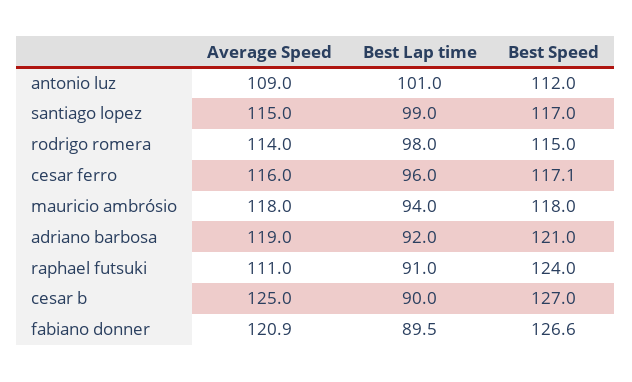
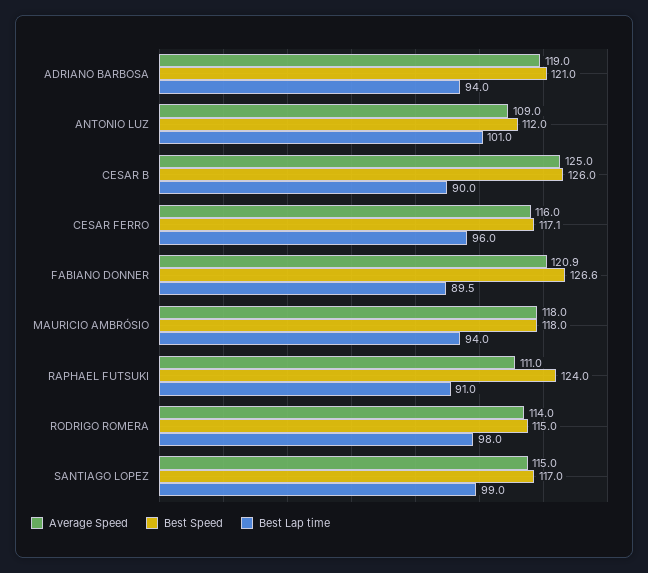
  {
    "Average Speed": {
      "antonio luz": 109,
      "santiago lopez": 115,
      "rodrigo romera": 114,
      "cesar ferro": 116,
      "mauricio ambrósio": 118,
      "adriano barbosa": 119,
      "raphael futsuki": 111,
      "cesar b": 125,
      "fabiano donner": 120.9
    },
    "Best Lap time": {
      "antonio luz": 101,
      "santiago lopez": 99,
      "rodrigo romera": 98,
      "cesar ferro": 96,
      "mauricio ambrósio": 94,
-     "adriano barbosa": 92,
+     "adriano barbosa": 94,
      "raphael futsuki": 91,
      "cesar b": 90,
      "fabiano donner": 89.5
    },
    "Best Speed": {
      "antonio luz": 112,
      "santiago lopez": 117,
      "rodrigo romera": 115,
      "cesar ferro": 117.1,
      "mauricio ambrósio": 118,
      "adriano barbosa": 121,
      "raphael futsuki": 124,
-     "cesar b": 127,
+     "cesar b": 126,
      "fabiano donner": 126.6
    }
  }

